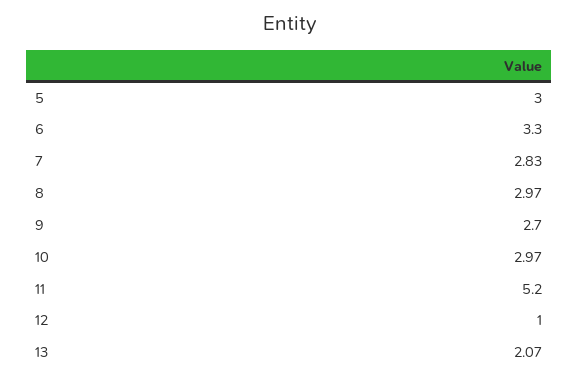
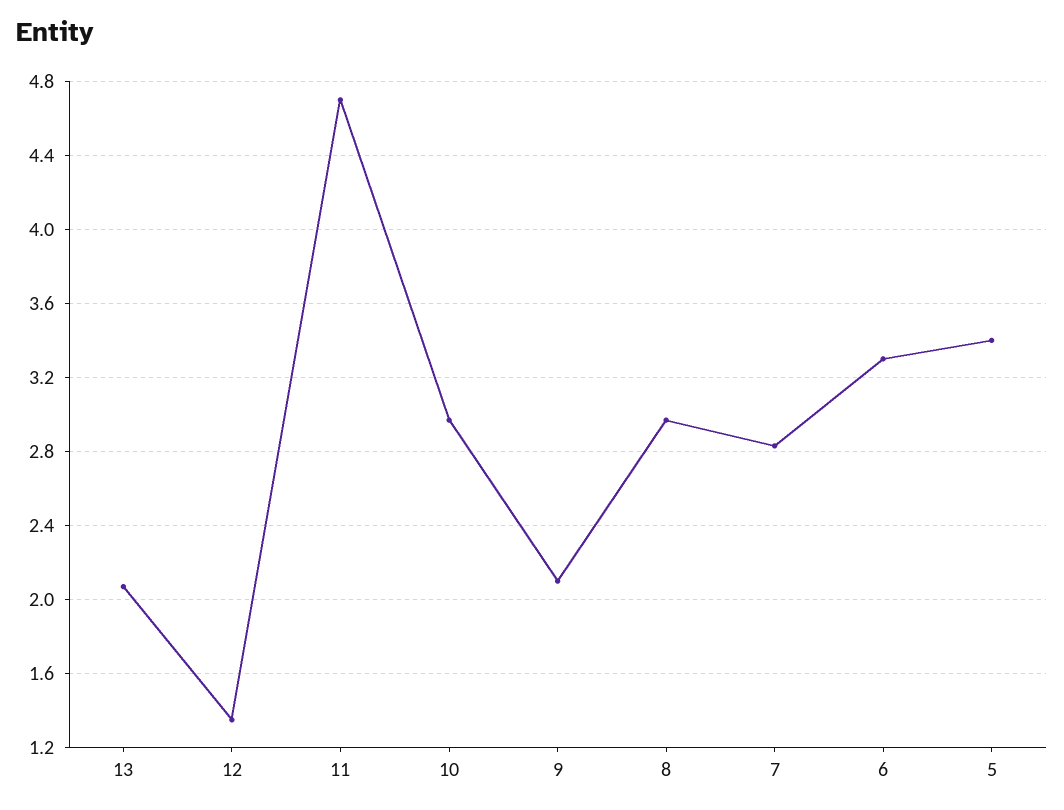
  {
-   "5": 3,
+   "5": 3.4,
    "6": 3.3,
    "7": 2.83,
    "8": 2.97,
-   "9": 2.7,
+   "9": 2.1,
    "10": 2.97,
-   "11": 5.2,
+   "11": 4.7,
-   "12": 1,
+   "12": 1.35,
    "13": 2.07
  }

